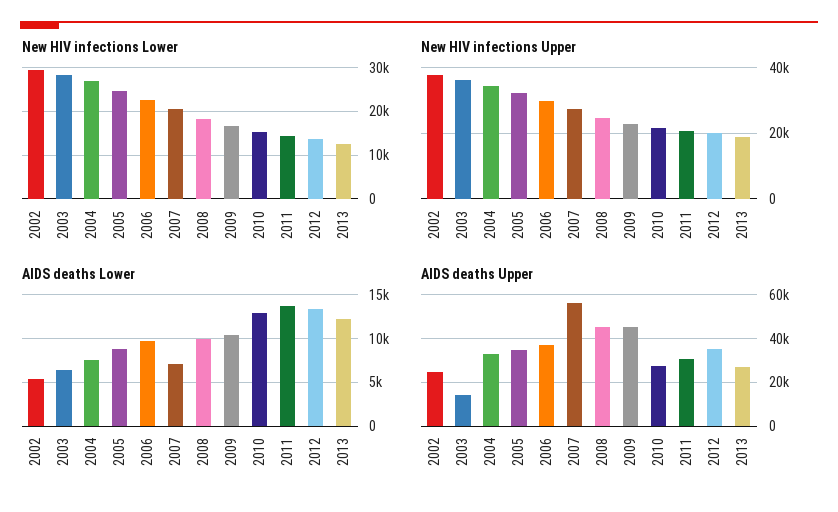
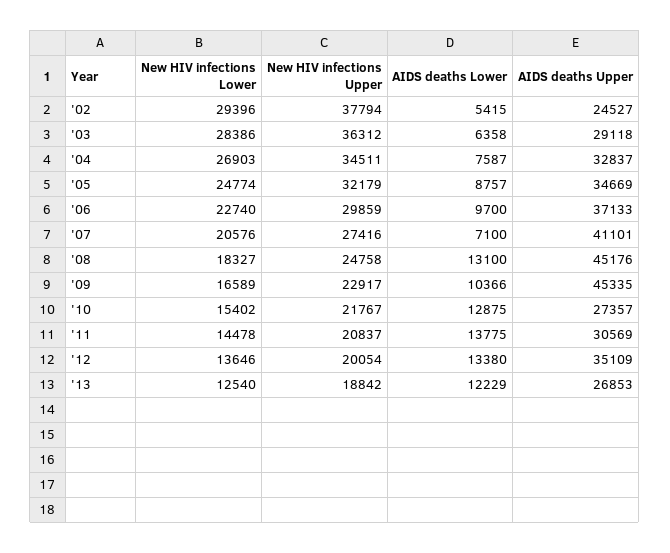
  {
    "New HIV infections Lower": {
      "2002": 29396,
      "2003": 28386,
      "2004": 26903,
      "2005": 24774,
      "2006": 22740,
      "2007": 20576,
      "2008": 18327,
      "2009": 16589,
      "2010": 15402,
      "2011": 14478,
      "2012": 13646,
      "2013": 12540
    },
    "New HIV infections Upper": {
      "2002": 37794,
      "2003": 36312,
      "2004": 34511,
      "2005": 32179,
      "2006": 29859,
      "2007": 27416,
      "2008": 24758,
      "2009": 22917,
      "2010": 21767,
      "2011": 20837,
      "2012": 20054,
      "2013": 18842
    },
    "AIDS deaths Lower": {
      "2002": 5415,
      "2003": 6358,
      "2004": 7587,
      "2005": 8757,
      "2006": 9700,
      "2007": 7100,
-     "2008": 10000,
+     "2008": 13100,
      "2009": 10366,
      "2010": 12875,
      "2011": 13775,
      "2012": 13380,
      "2013": 12229
    },
    "AIDS deaths Upper": {
      "2002": 24527,
-     "2003": 15000,
+     "2003": 29118,
      "2004": 32837,
      "2005": 34669,
      "2006": 37133,
-     "2007": 55000,
+     "2007": 41101,
      "2008": 45176,
      "2009": 45335,
      "2010": 27357,
      "2011": 30569,
      "2012": 35109,
      "2013": 26853
    }
  }

